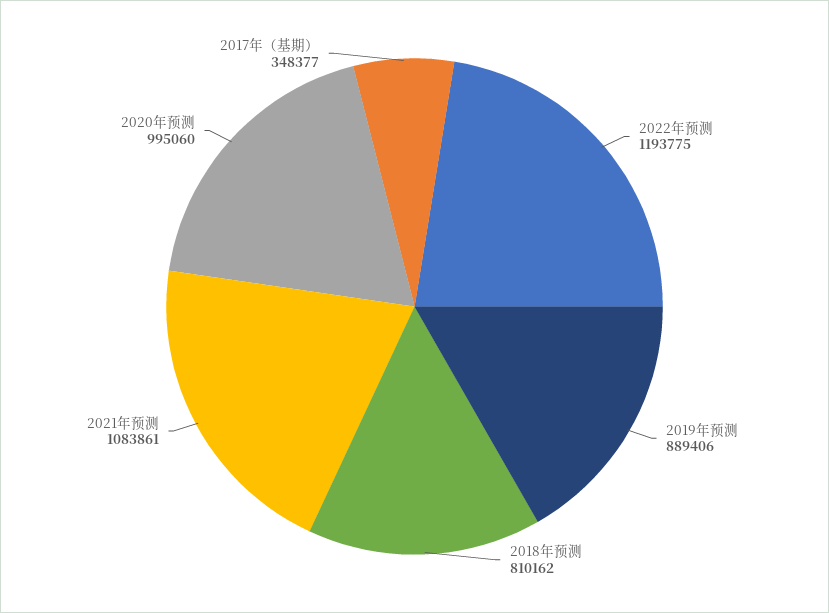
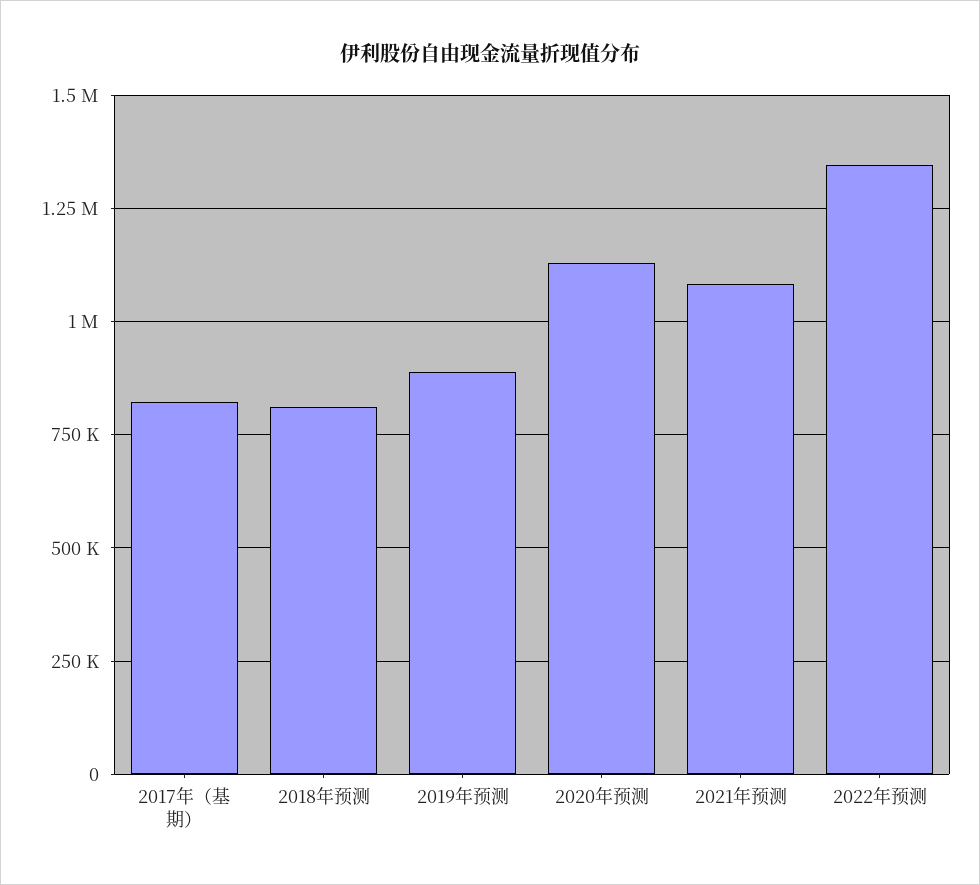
  {
-   "2022年预测": 1193775,
+   "2022年预测": 1350000,
    "2019年预测": 889406,
    "2018年预测": 810162,
    "2021年预测": 1083861,
-   "2020年预测": 995060,
+   "2020年预测": 1125000,
-   "2017年（基期）": 348377
+   "2017年（基期）": 825000
  }

